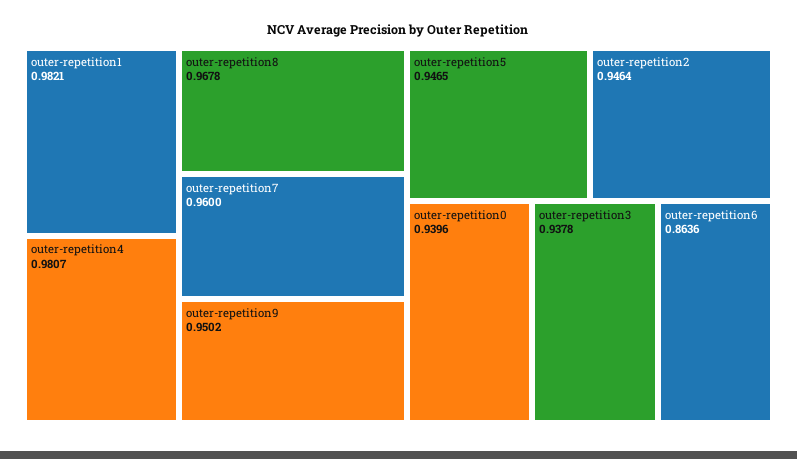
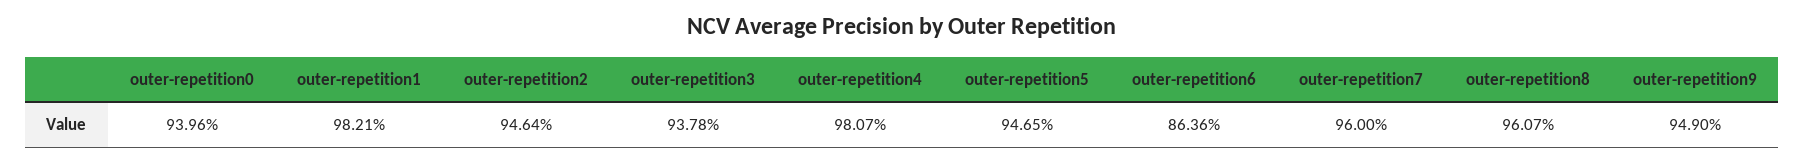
  {
    "outer-repetition1": 0.9821,
    "outer-repetition4": 0.9807,
-   "outer-repetition8": 0.9678,
+   "outer-repetition8": 0.9607,
    "outer-repetition7": 0.96,
-   "outer-repetition9": 0.9502,
+   "outer-repetition9": 0.949,
    "outer-repetition5": 0.9465,
    "outer-repetition2": 0.9464,
    "outer-repetition0": 0.9396,
    "outer-repetition3": 0.9378,
    "outer-repetition6": 0.8636
  }

